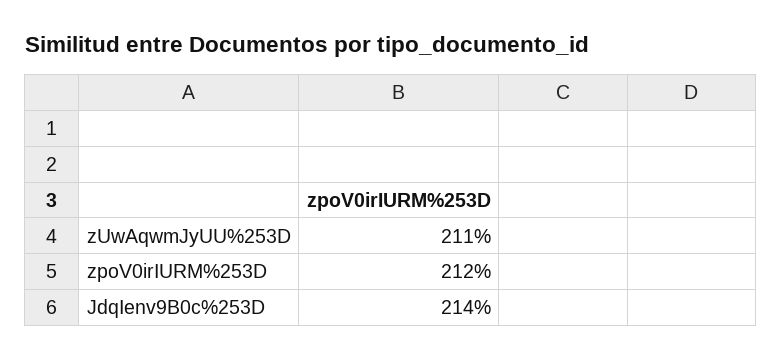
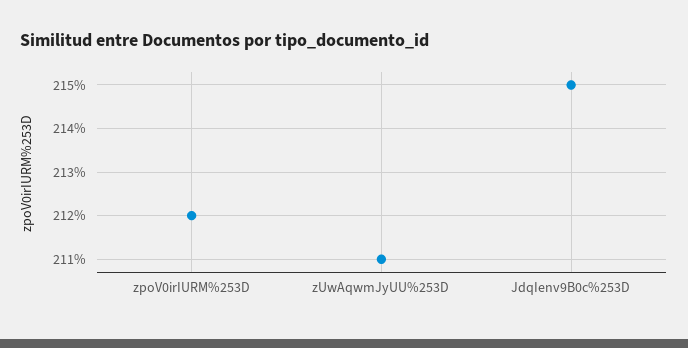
  {
    "zUwAqwmJyUU%253D": 211,
    "zpoV0irIURM%253D": 212,
-   "JdqIenv9B0c%253D": 214
+   "JdqIenv9B0c%253D": 215
  }

